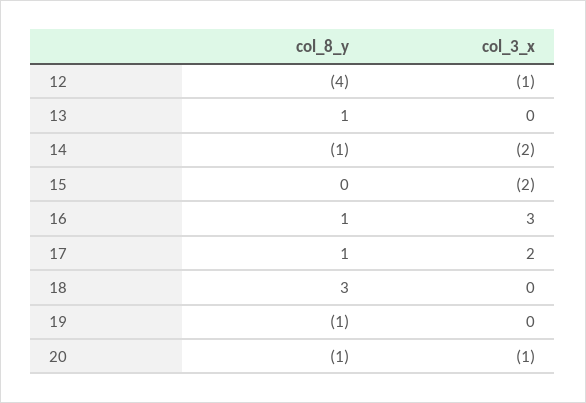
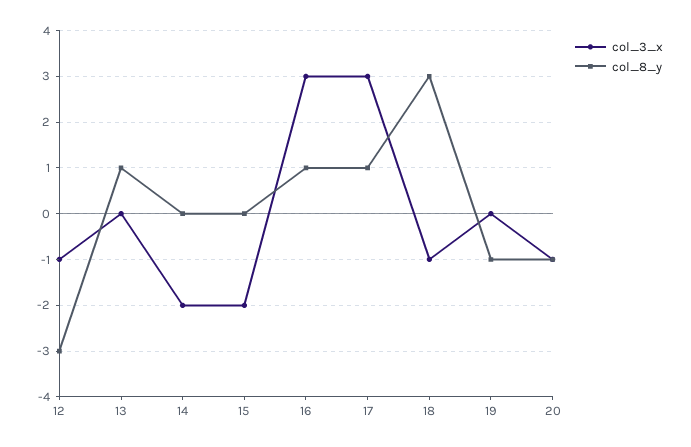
  {
    "col_8_y": {
-     "12": -4,
+     "12": -3,
      "13": 1,
-     "14": -1,
+     "14": 0,
      "15": 0,
      "16": 1,
      "17": 1,
      "18": 3,
      "19": -1,
      "20": -1
    },
    "col_3_x": {
      "12": -1,
      "13": 0,
      "14": -2,
      "15": -2,
      "16": 3,
-     "17": 2,
+     "17": 3,
-     "18": 0,
+     "18": -1,
      "19": 0,
      "20": -1
    }
  }

